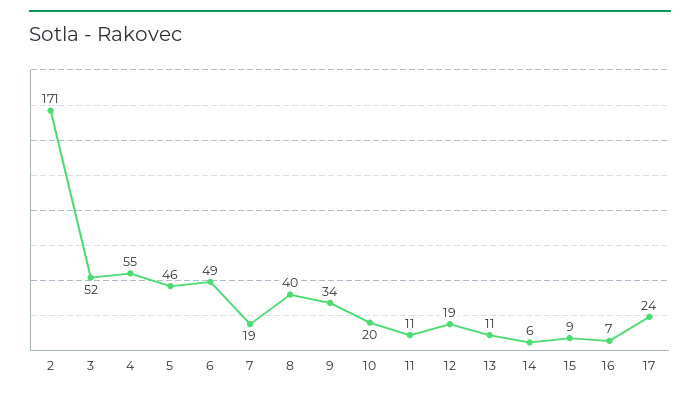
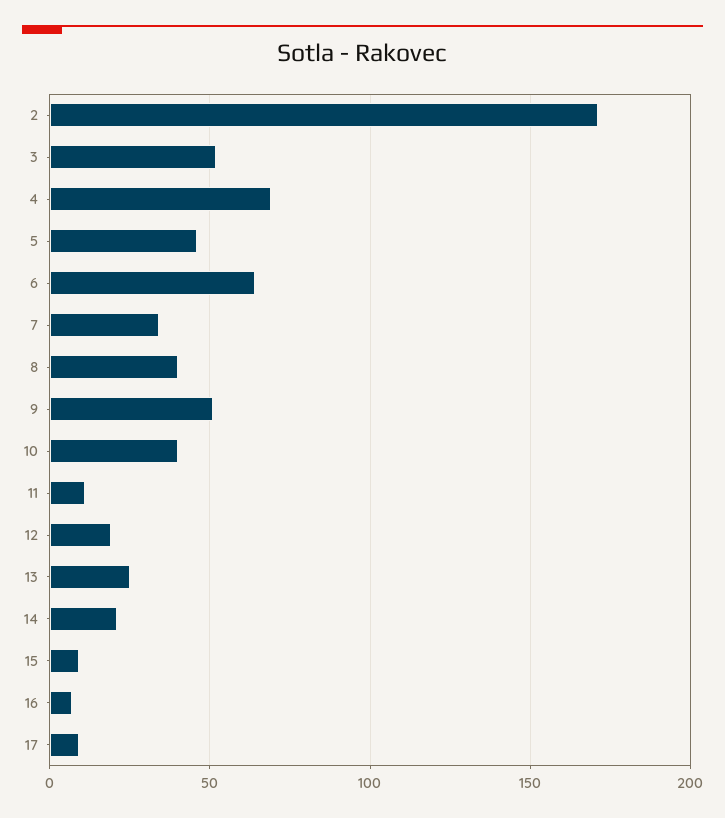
  {
    "2": 171,
    "3": 52,
-   "4": 55,
+   "4": 70,
    "5": 46,
-   "6": 49,
+   "6": 65,
-   "7": 19,
+   "7": 35,
    "8": 40,
-   "9": 34,
+   "9": 50,
-   "10": 20,
+   "10": 40,
    "11": 11,
    "12": 19,
-   "13": 11,
+   "13": 25,
-   "14": 6,
+   "14": 20,
    "15": 9,
    "16": 7,
-   "17": 24
+   "17": 10
  }

